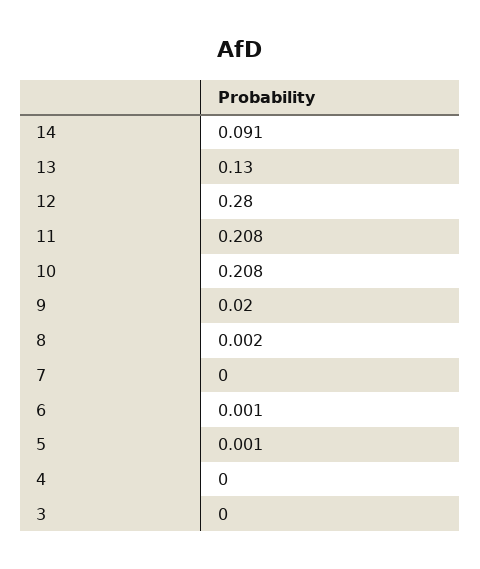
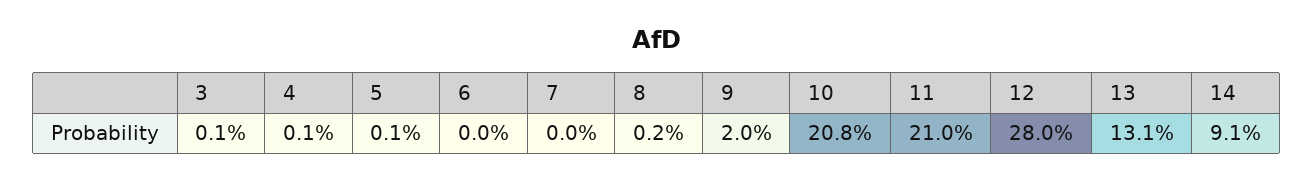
  {
    "14": 0.091,
-   "13": 0.13,
+   "13": 0.131,
    "12": 0.28,
-   "11": 0.208,
+   "11": 0.21,
    "10": 0.208,
    "9": 0.02,
    "8": 0.002,
    "7": 0,
-   "6": 0.001,
+   "6": 0,
    "5": 0.001,
-   "4": 0,
+   "4": 0.001,
-   "3": 0
+   "3": 0.001
  }

